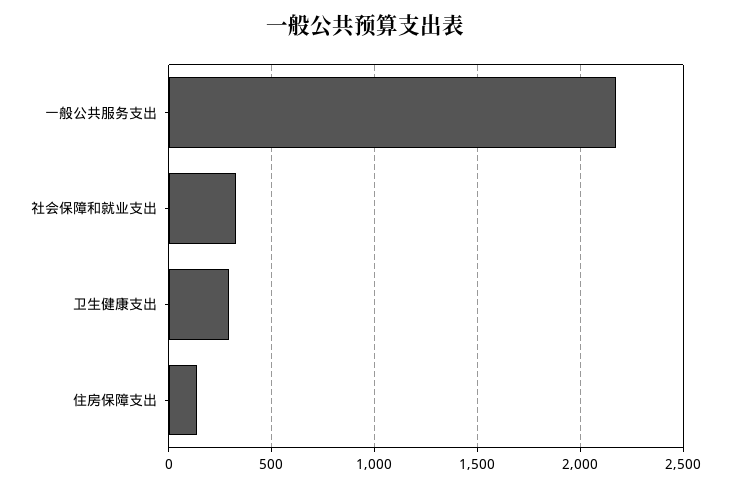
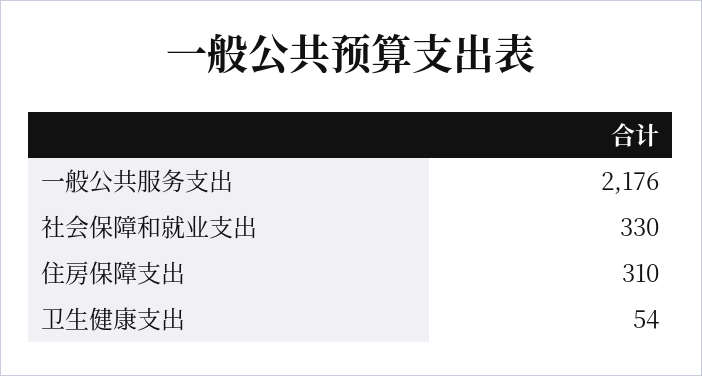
  {
    "一般公共服务支出": 2176,
    "社会保障和就业支出": 330,
-   "卫生健康支出": 300,
+   "卫生健康支出": 54,
-   "住房保障支出": 150
+   "住房保障支出": 310
  }

